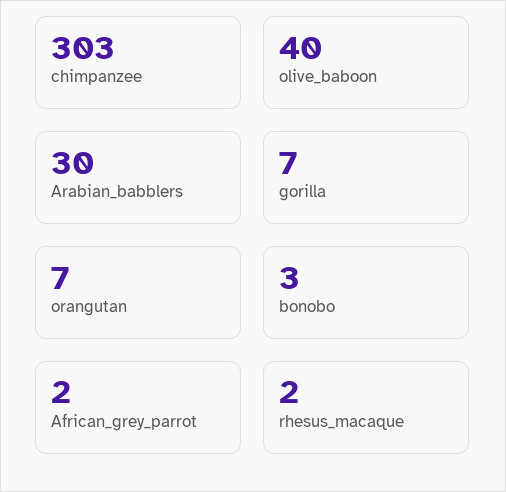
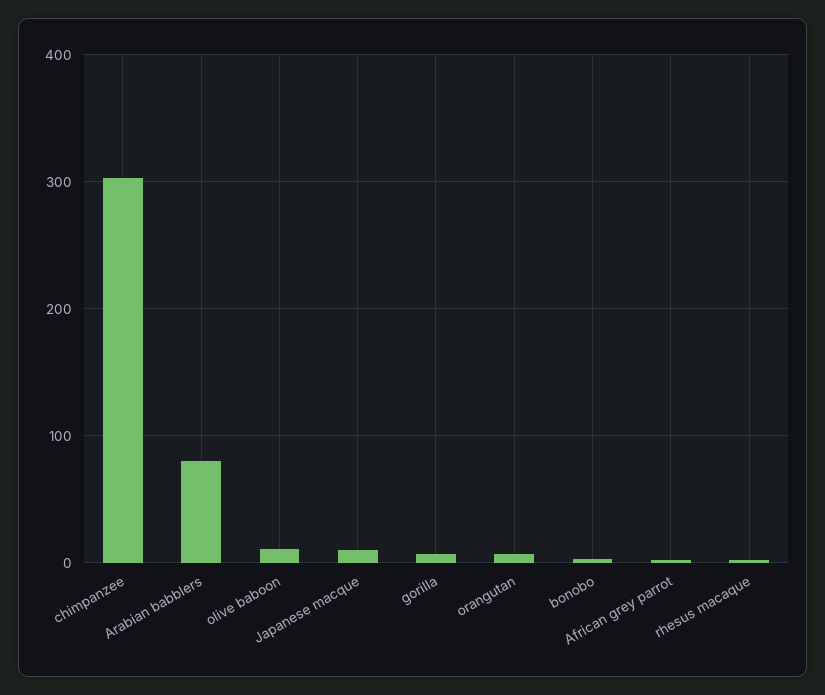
  {
    "chimpanzee": 303,
-   "olive_baboon": 40,
+   "olive_baboon": 10,
-   "Arabian_babblers": 30,
+   "Arabian_babblers": 80,
    "gorilla": 7,
    "orangutan": 7,
    "bonobo": 3,
    "African_grey_parrot": 2,
-   "rhesus_macaque": 2
+   "rhesus_macaque": 2,
+   "Japanese macque": 10
  }

